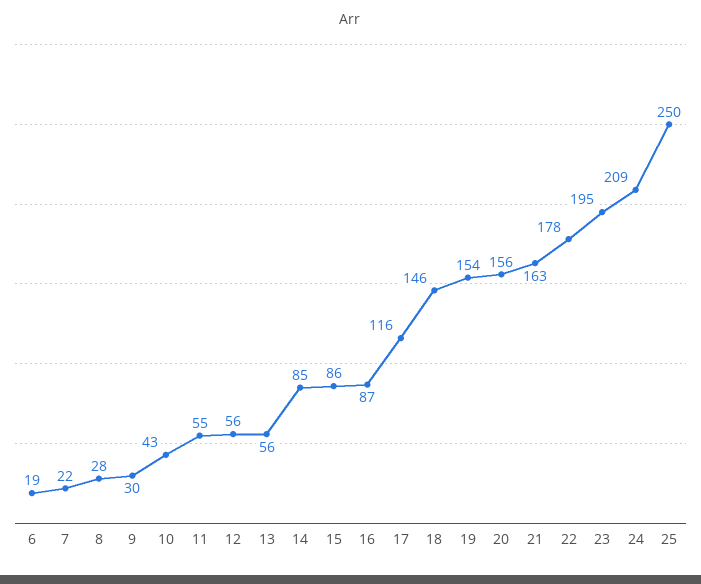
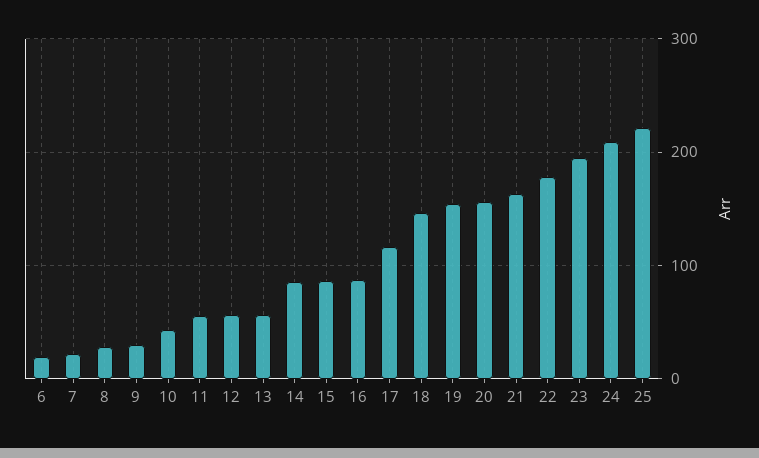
  {
    "6": 19,
    "7": 22,
    "8": 28,
    "9": 30,
    "10": 43,
    "11": 55,
    "12": 56,
    "13": 56,
    "14": 85,
    "15": 86,
    "16": 87,
    "17": 116,
    "18": 146,
    "19": 154,
    "20": 156,
    "21": 163,
    "22": 178,
    "23": 195,
    "24": 209,
-   "25": 250
+   "25": 220
  }

